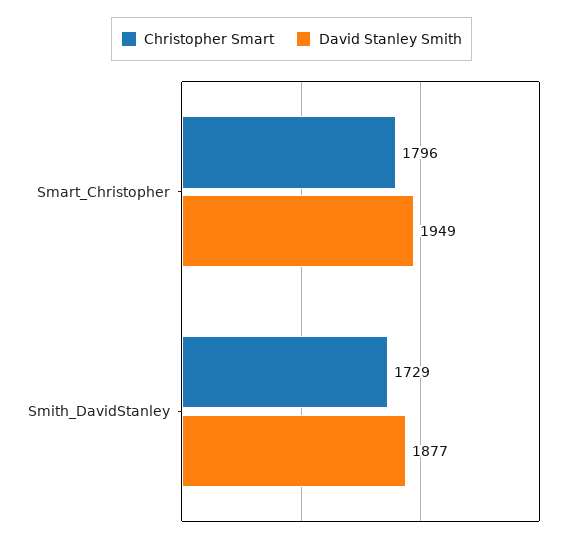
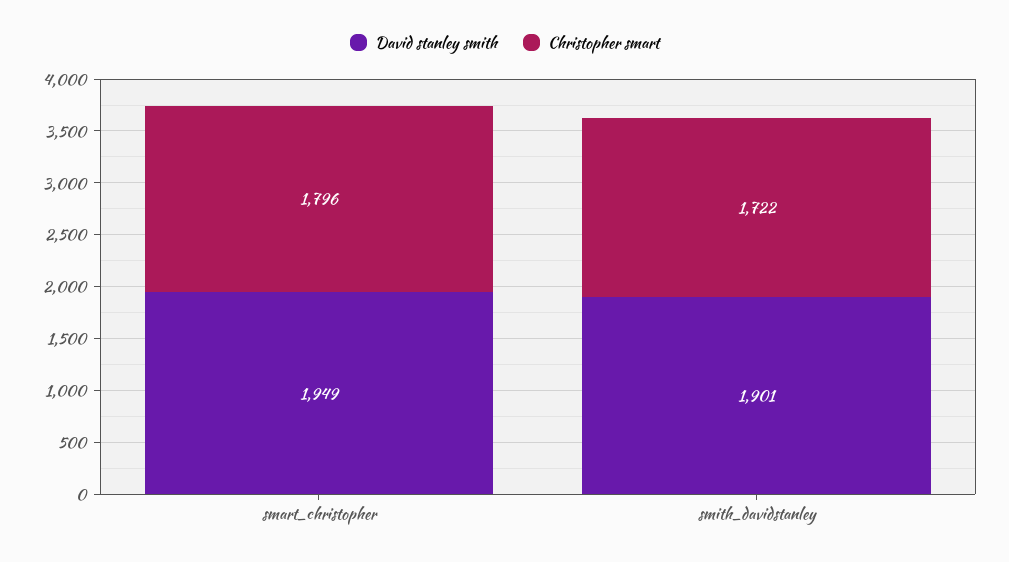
  {
    "Christopher Smart": {
      "Smart_Christopher": 1796,
-     "Smith_DavidStanley": 1729
+     "Smith_DavidStanley": 1722
    },
    "David Stanley Smith": {
      "Smart_Christopher": 1949,
-     "Smith_DavidStanley": 1877
+     "Smith_DavidStanley": 1901
    }
  }

